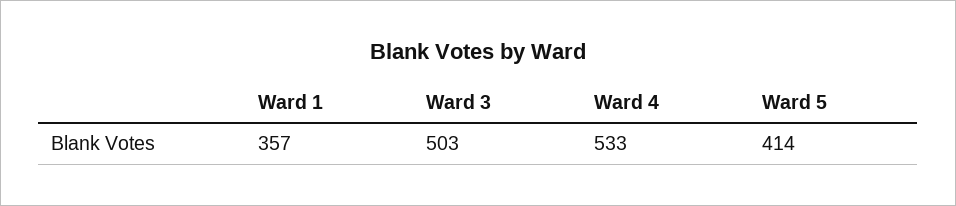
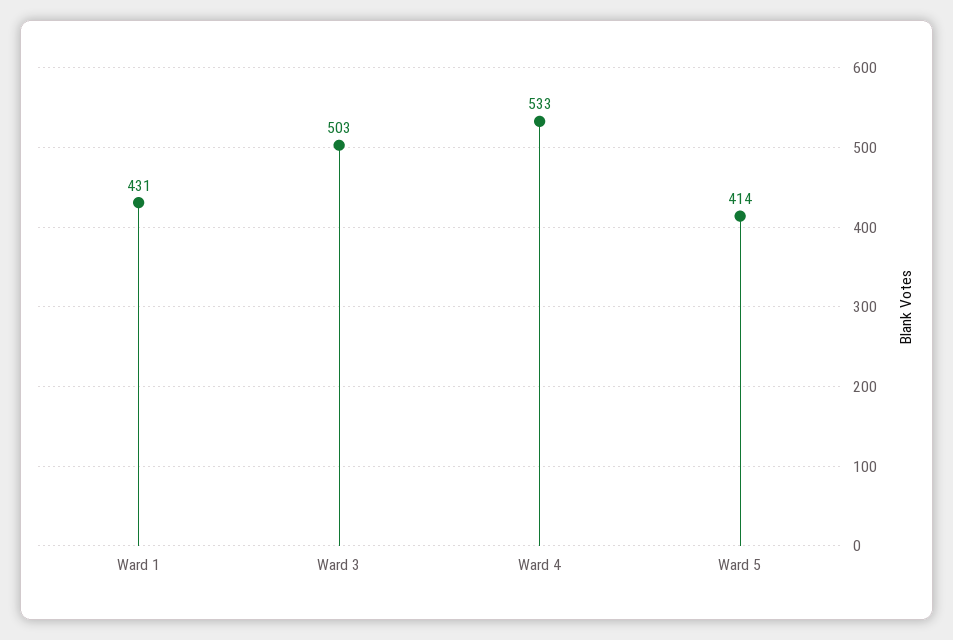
  {
-   "Ward 1": 357,
+   "Ward 1": 431,
    "Ward 3": 503,
    "Ward 4": 533,
    "Ward 5": 414
  }

